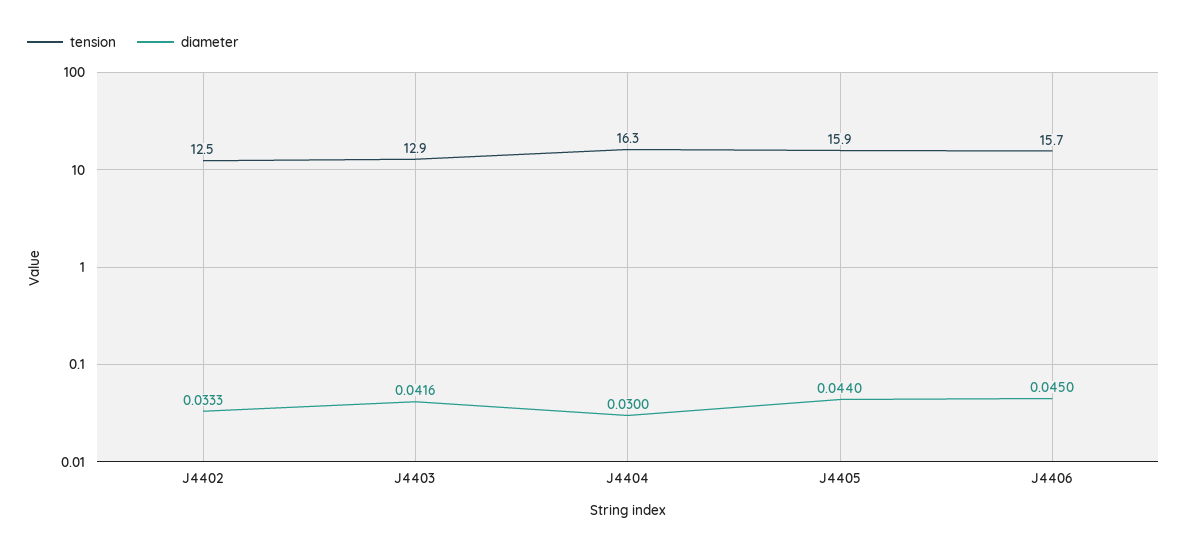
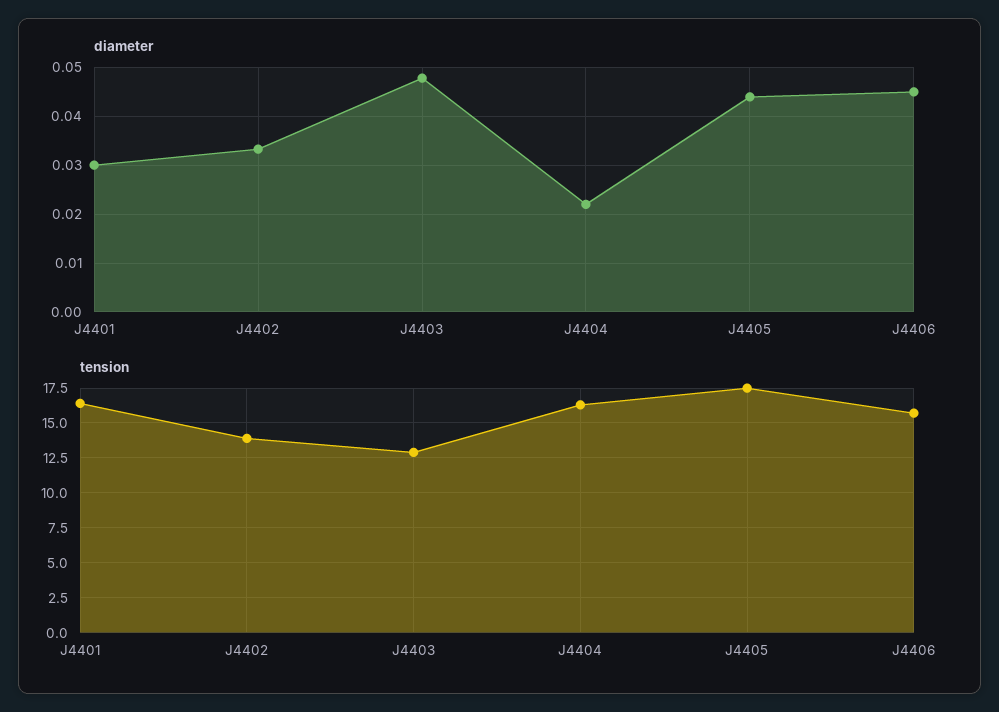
  {
    "tension": {
-     "J4402": 12.5,
+     "J4402": 14,
      "J4403": 12.9,
      "J4404": 16.3,
-     "J4405": 15.9,
+     "J4405": 17.5,
-     "J4406": 15.7
+     "J4406": 15.7,
+     "J4401": 16.5
    },
    "diameter": {
      "J4402": 0.0333,
-     "J4403": 0.0416,
+     "J4403": 0.048,
-     "J4404": 0.03,
+     "J4404": 0.022,
      "J4405": 0.044,
-     "J4406": 0.045
+     "J4406": 0.045,
+     "J4401": 0.03
    }
  }

